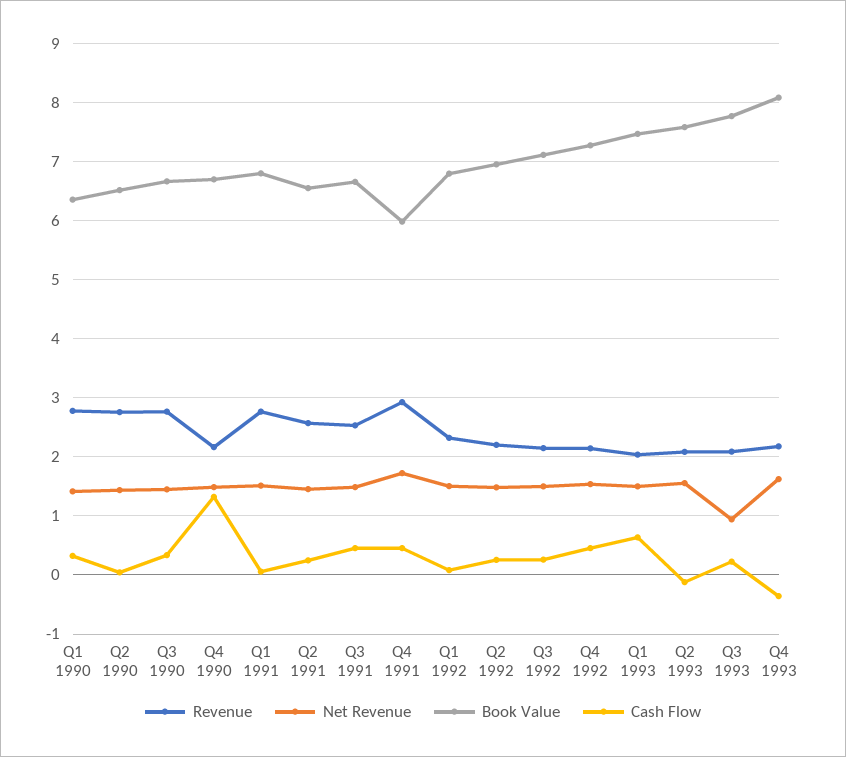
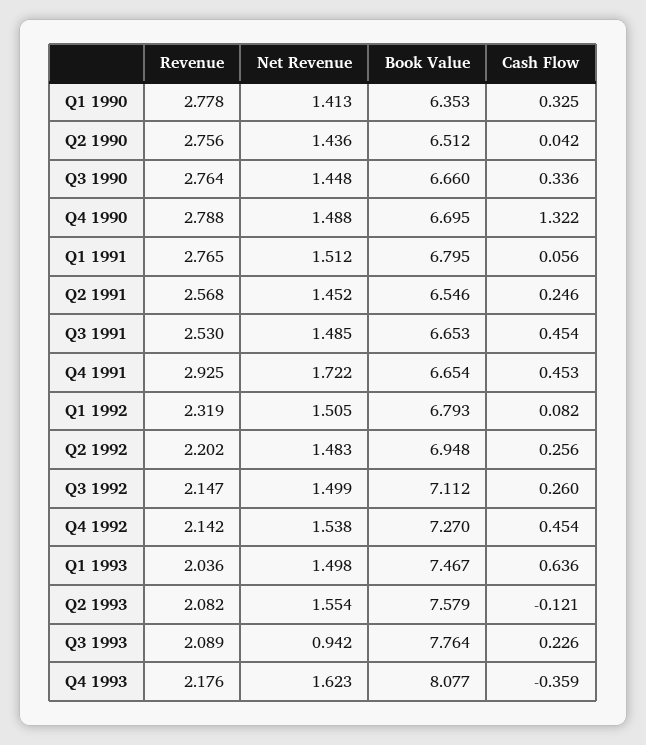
  {
    "Revenue": {
      "Q1 1990": 2.778,
      "Q2 1990": 2.756,
      "Q3 1990": 2.764,
-     "Q4 1990": 2.2,
+     "Q4 1990": 2.788,
      "Q1 1991": 2.765,
      "Q2 1991": 2.568,
      "Q3 1991": 2.53,
      "Q4 1991": 2.925,
      "Q1 1992": 2.319,
      "Q2 1992": 2.202,
      "Q3 1992": 2.147,
      "Q4 1992": 2.142,
      "Q1 1993": 2.036,
      "Q2 1993": 2.082,
      "Q3 1993": 2.089,
      "Q4 1993": 2.176
    },
    "Net Revenue": {
      "Q1 1990": 1.413,
      "Q2 1990": 1.436,
      "Q3 1990": 1.448,
      "Q4 1990": 1.488,
      "Q1 1991": 1.512,
      "Q2 1991": 1.452,
      "Q3 1991": 1.485,
      "Q4 1991": 1.722,
      "Q1 1992": 1.505,
      "Q2 1992": 1.483,
      "Q3 1992": 1.499,
      "Q4 1992": 1.538,
      "Q1 1993": 1.498,
      "Q2 1993": 1.554,
      "Q3 1993": 0.942,
      "Q4 1993": 1.623
    },
    "Book Value": {
      "Q1 1990": 6.353,
      "Q2 1990": 6.512,
      "Q3 1990": 6.66,
      "Q4 1990": 6.695,
      "Q1 1991": 6.795,
      "Q2 1991": 6.546,
      "Q3 1991": 6.653,
-     "Q4 1991": 6,
+     "Q4 1991": 6.654,
      "Q1 1992": 6.793,
      "Q2 1992": 6.948,
      "Q3 1992": 7.112,
      "Q4 1992": 7.27,
      "Q1 1993": 7.467,
      "Q2 1993": 7.579,
      "Q3 1993": 7.764,
      "Q4 1993": 8.077
    },
    "Cash Flow": {
      "Q1 1990": 0.325,
      "Q2 1990": 0.042,
      "Q3 1990": 0.336,
      "Q4 1990": 1.322,
      "Q1 1991": 0.056,
      "Q2 1991": 0.246,
      "Q3 1991": 0.454,
      "Q4 1991": 0.453,
      "Q1 1992": 0.082,
      "Q2 1992": 0.256,
      "Q3 1992": 0.26,
      "Q4 1992": 0.454,
      "Q1 1993": 0.636,
      "Q2 1993": -0.121,
      "Q3 1993": 0.226,
      "Q4 1993": -0.359
    }
  }

